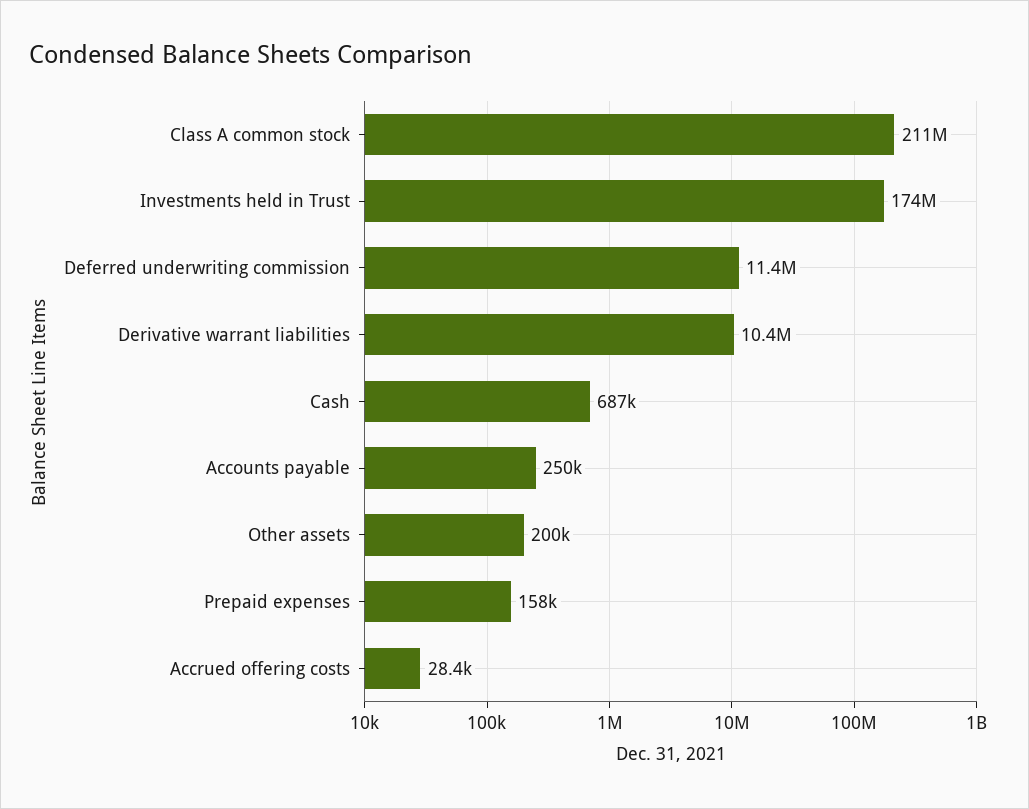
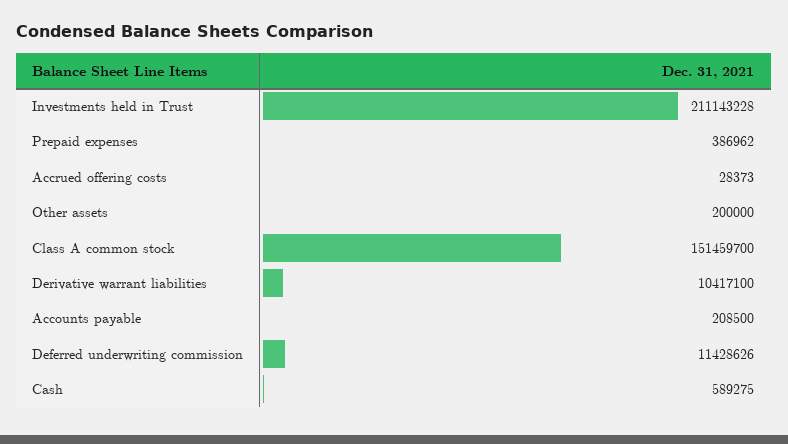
  {
-   "Class A common stock": 211000000,
+   "Class A common stock": 151459700,
-   "Investments held in Trust": 174000000,
+   "Investments held in Trust": 211143228,
    "Deferred underwriting commission": 11428626,
    "Derivative warrant liabilities": 10417100,
-   "Cash": 687000,
+   "Cash": 589275,
-   "Accounts payable": 250000,
+   "Accounts payable": 208500,
    "Other assets": 200000,
-   "Prepaid expenses": 158000,
+   "Prepaid expenses": 386962,
    "Accrued offering costs": 28373
  }

